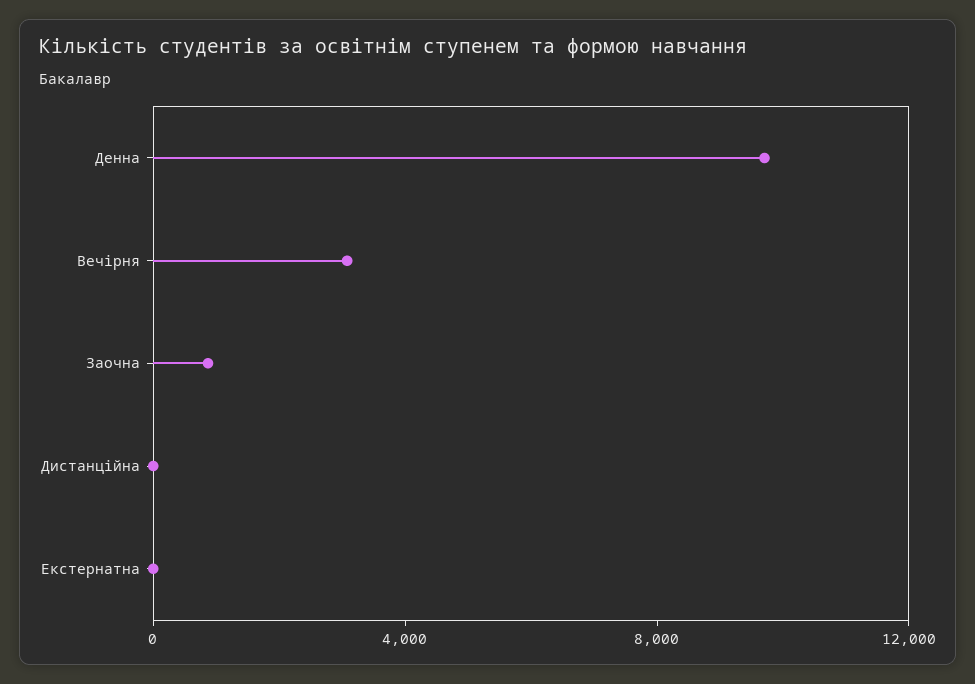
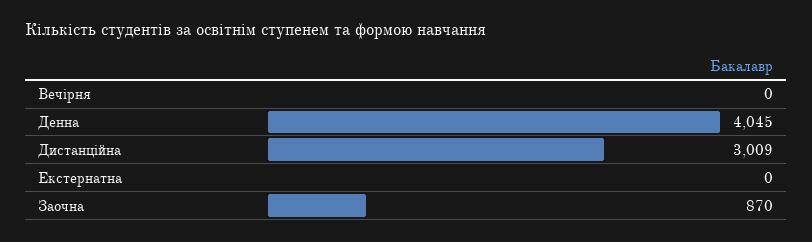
  {
-   "Денна": 10000,
+   "Денна": 4045,
-   "Вечірня": 3000,
+   "Вечірня": 0,
    "Заочна": 870,
-   "Дистанційна": 0,
+   "Дистанційна": 3009,
    "Екстернатна": 0
  }

